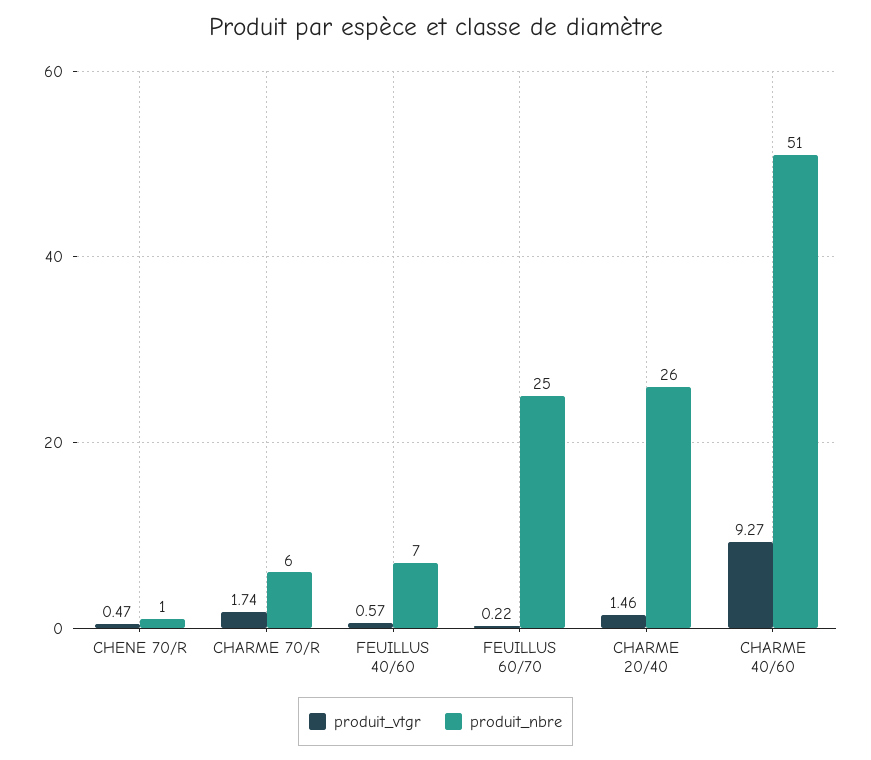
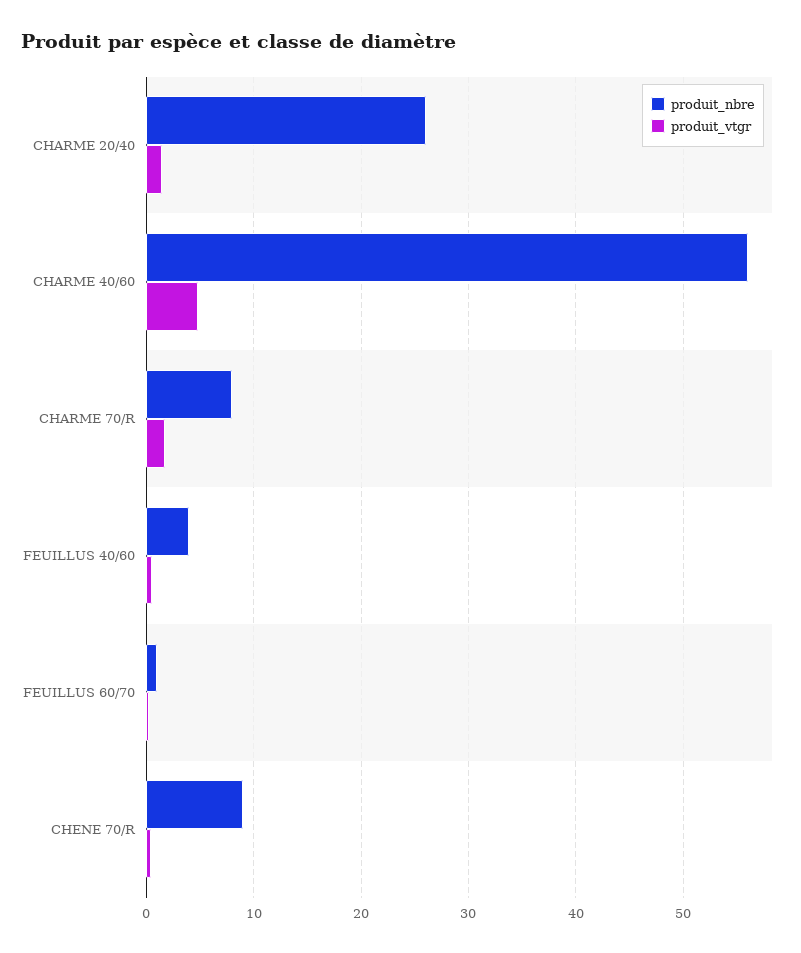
  {
    "produit_vtgr": {
      "CHENE 70/R": 0.47,
      "CHARME 70/R": 1.74,
      "FEUILLUS 40/60": 0.57,
      "FEUILLUS 60/70": 0.22,
      "CHARME 20/40": 1.46,
-     "CHARME 40/60": 9.27
+     "CHARME 40/60": 5
    },
    "produit_nbre": {
-     "CHENE 70/R": 1,
+     "CHENE 70/R": 9,
-     "CHARME 70/R": 6,
+     "CHARME 70/R": 8,
-     "FEUILLUS 40/60": 7,
+     "FEUILLUS 40/60": 4,
-     "FEUILLUS 60/70": 25,
+     "FEUILLUS 60/70": 1,
      "CHARME 20/40": 26,
-     "CHARME 40/60": 51
+     "CHARME 40/60": 56
    }
  }

